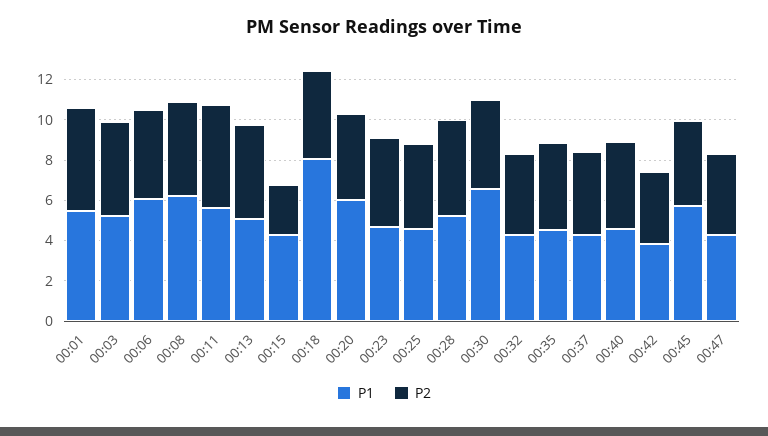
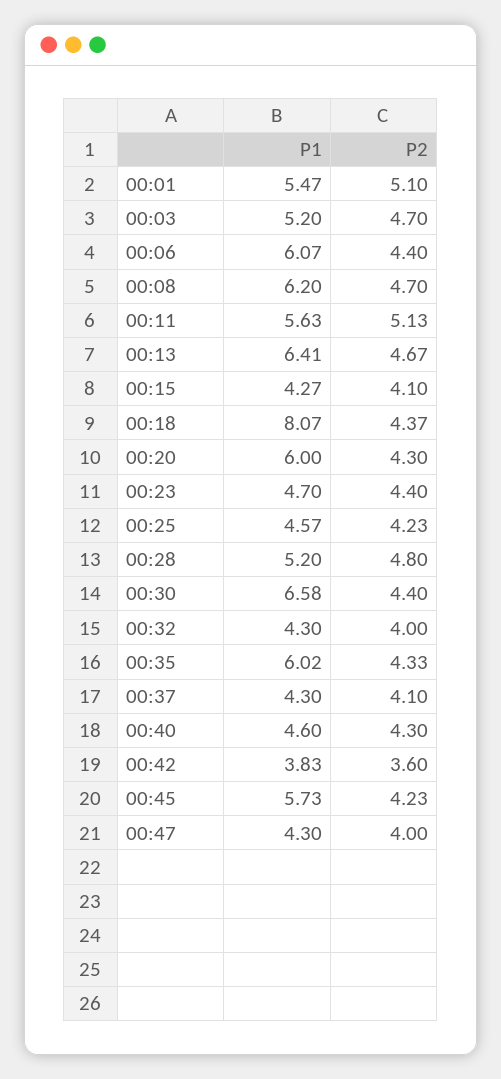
  {
    "P1": {
      "00:01": 5.47,
      "00:03": 5.2,
      "00:06": 6.07,
      "00:08": 6.2,
      "00:11": 5.63,
-     "00:13": 5,
+     "00:13": 6.41,
      "00:15": 4.27,
      "00:18": 8.07,
      "00:20": 6,
      "00:23": 4.7,
      "00:25": 4.57,
      "00:28": 5.2,
      "00:30": 6.58,
      "00:32": 4.3,
-     "00:35": 4.5,
+     "00:35": 6.02,
      "00:37": 4.3,
      "00:40": 4.6,
      "00:42": 3.83,
      "00:45": 5.73,
      "00:47": 4.3
    },
    "P2": {
      "00:01": 5.1,
      "00:03": 4.7,
      "00:06": 4.4,
      "00:08": 4.7,
      "00:11": 5.13,
      "00:13": 4.67,
-     "00:15": 2.5,
+     "00:15": 4.1,
      "00:18": 4.37,
      "00:20": 4.3,
      "00:23": 4.4,
      "00:25": 4.23,
      "00:28": 4.8,
      "00:30": 4.4,
      "00:32": 4,
      "00:35": 4.33,
      "00:37": 4.1,
      "00:40": 4.3,
      "00:42": 3.6,
      "00:45": 4.23,
      "00:47": 4
    }
  }

